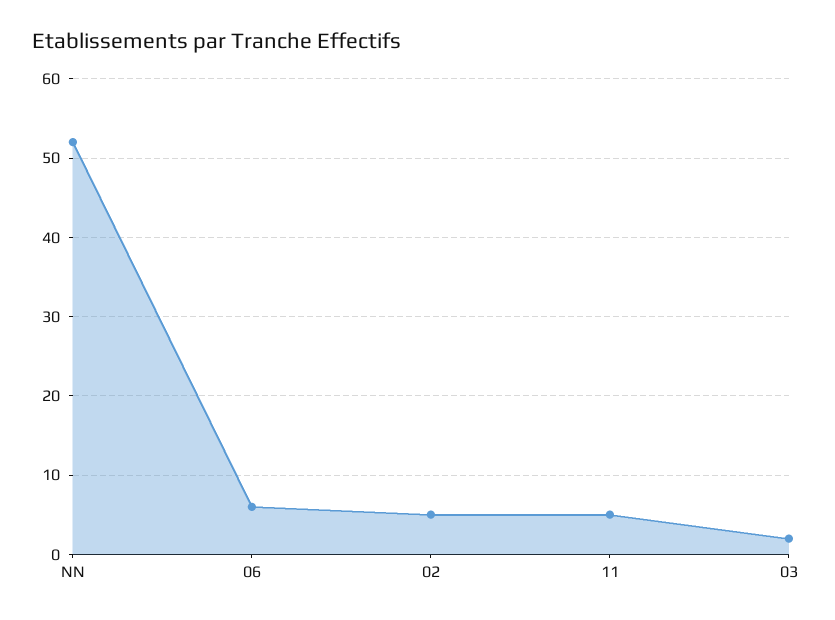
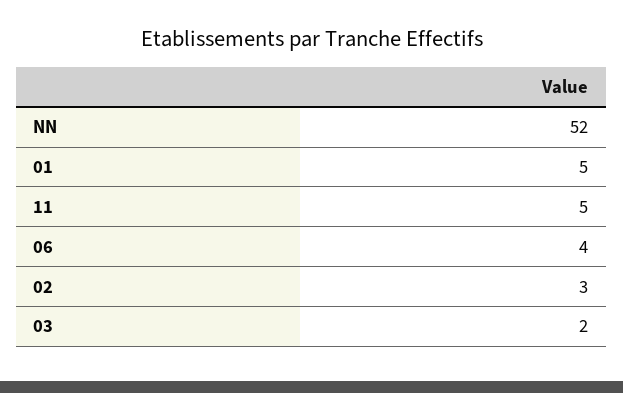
  {
    "NN": 52,
-   "06": 6,
+   "06": 4,
-   "02": 5,
+   "02": 3,
    "11": 5,
-   "03": 2
+   "03": 2,
+   "01": 5
  }

